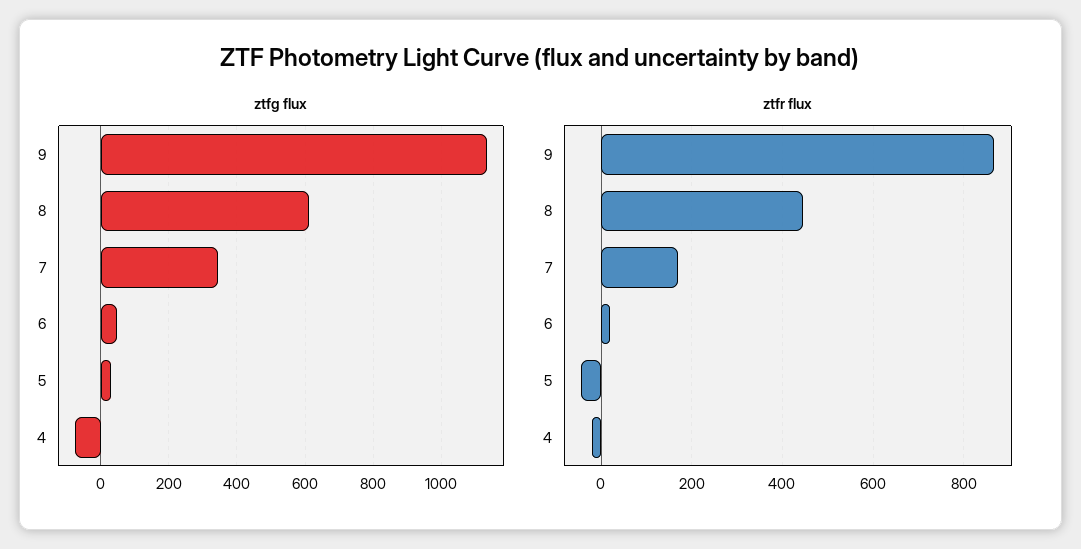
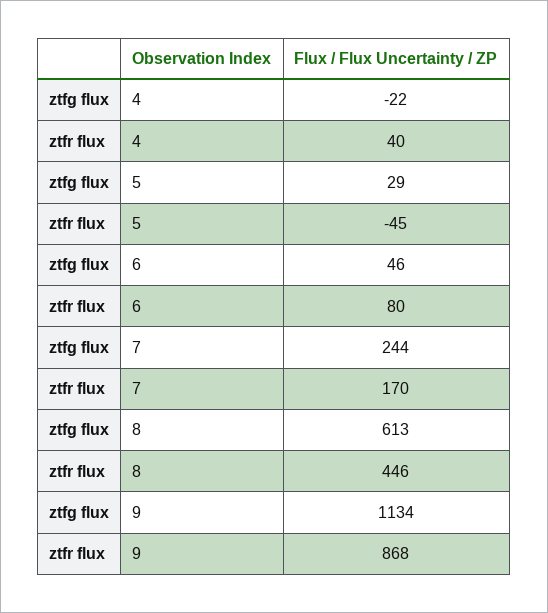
  {
    "ztfg flux": {
      "9": 1134,
      "8": 613,
-     "7": 340,
+     "7": 244,
      "6": 46,
      "5": 29,
-     "4": -80
+     "4": -22
    },
    "ztfr flux": {
      "9": 868,
      "8": 446,
      "7": 170,
-     "6": 20,
+     "6": 80,
      "5": -45,
-     "4": -20
+     "4": 40
    }
  }

